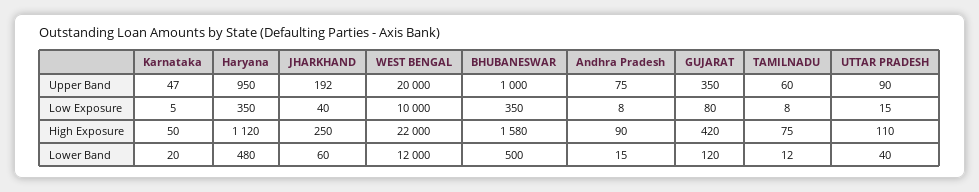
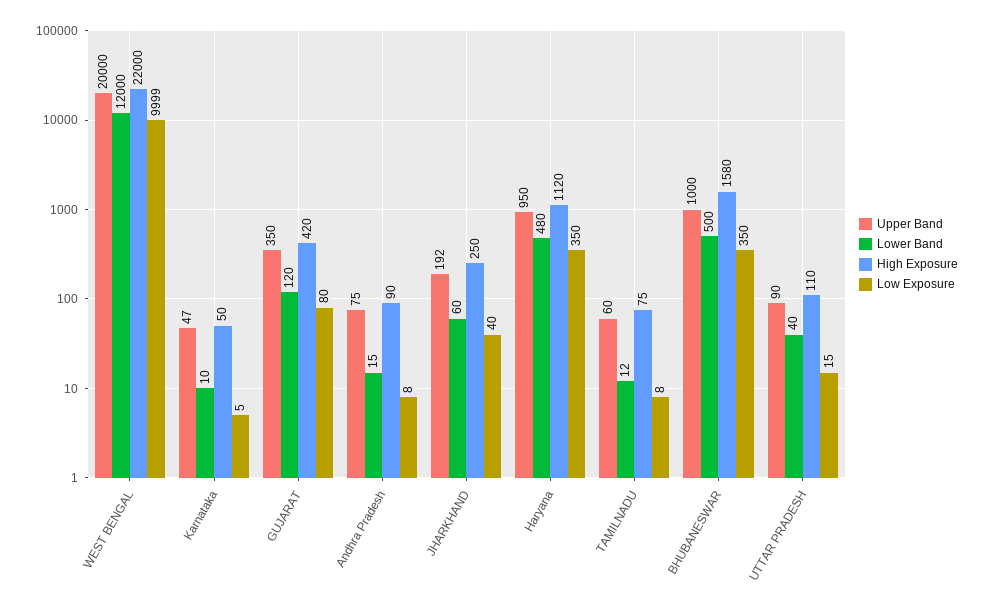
  {
    "Upper Band": {
      "Karnataka": 47,
      "Haryana": 950,
      "JHARKHAND": 192,
      "WEST BENGAL": 20000,
      "BHUBANESWAR": 1000,
      "Andhra Pradesh": 75,
      "GUJARAT": 350,
      "TAMILNADU": 60,
      "UTTAR PRADESH": 90
    },
    "Low Exposure": {
      "Karnataka": 5,
      "Haryana": 350,
      "JHARKHAND": 40,
-     "WEST BENGAL": 10000,
+     "WEST BENGAL": 9999,
      "BHUBANESWAR": 350,
      "Andhra Pradesh": 8,
      "GUJARAT": 80,
      "TAMILNADU": 8,
      "UTTAR PRADESH": 15
    },
    "High Exposure": {
      "Karnataka": 50,
      "Haryana": 1120,
      "JHARKHAND": 250,
      "WEST BENGAL": 22000,
      "BHUBANESWAR": 1580,
      "Andhra Pradesh": 90,
      "GUJARAT": 420,
      "TAMILNADU": 75,
      "UTTAR PRADESH": 110
    },
    "Lower Band": {
-     "Karnataka": 20,
+     "Karnataka": 10,
      "Haryana": 480,
      "JHARKHAND": 60,
      "WEST BENGAL": 12000,
      "BHUBANESWAR": 500,
      "Andhra Pradesh": 15,
      "GUJARAT": 120,
      "TAMILNADU": 12,
      "UTTAR PRADESH": 40
    }
  }

